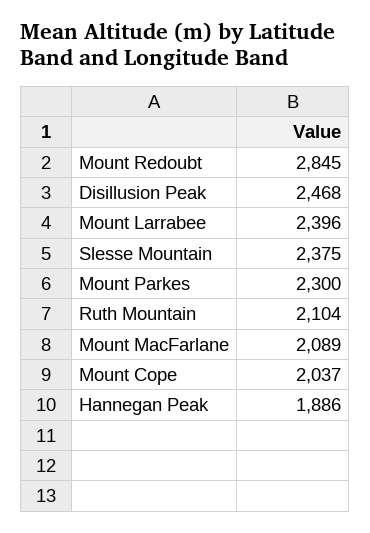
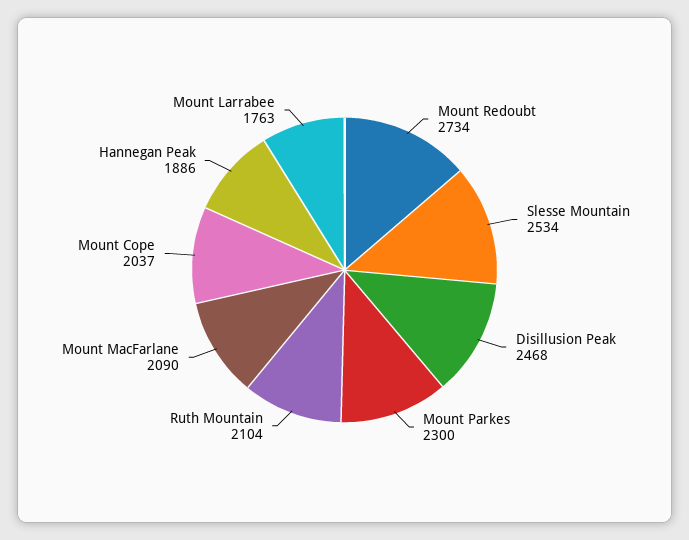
  {
-   "Mount Redoubt": 2845,
+   "Mount Redoubt": 2734,
    "Disillusion Peak": 2468,
-   "Mount Larrabee": 2396,
+   "Mount Larrabee": 1763,
-   "Slesse Mountain": 2375,
+   "Slesse Mountain": 2534,
    "Mount Parkes": 2300,
    "Ruth Mountain": 2104,
-   "Mount MacFarlane": 2089,
+   "Mount MacFarlane": 2090,
    "Mount Cope": 2037,
    "Hannegan Peak": 1886
  }

